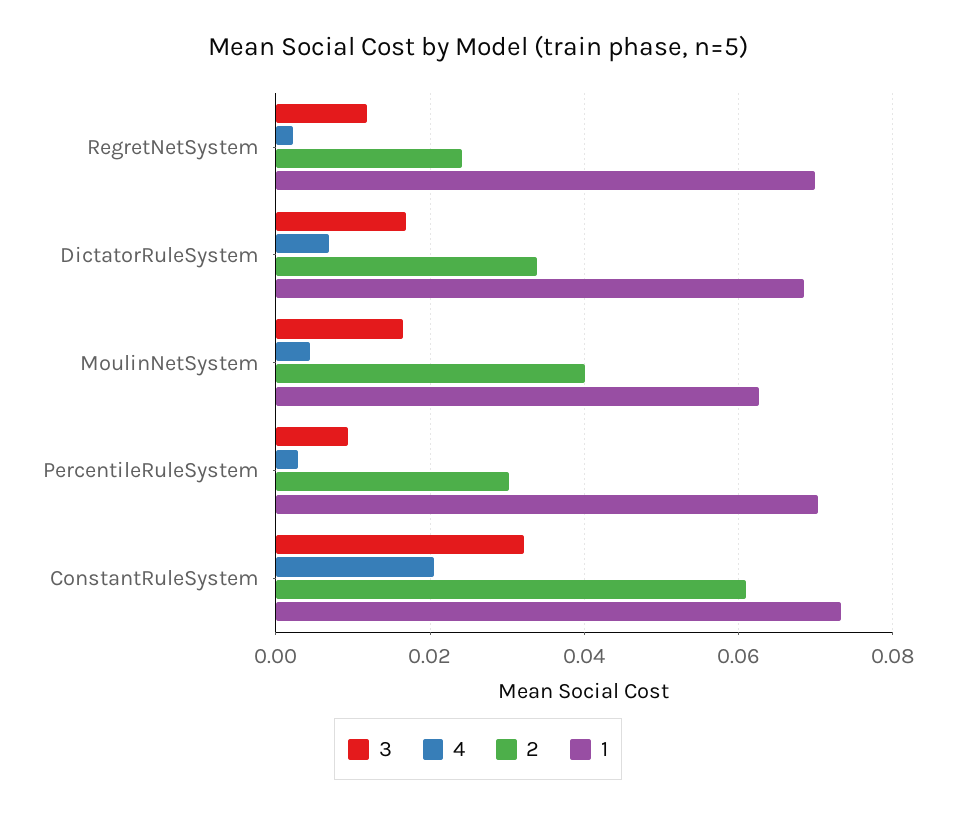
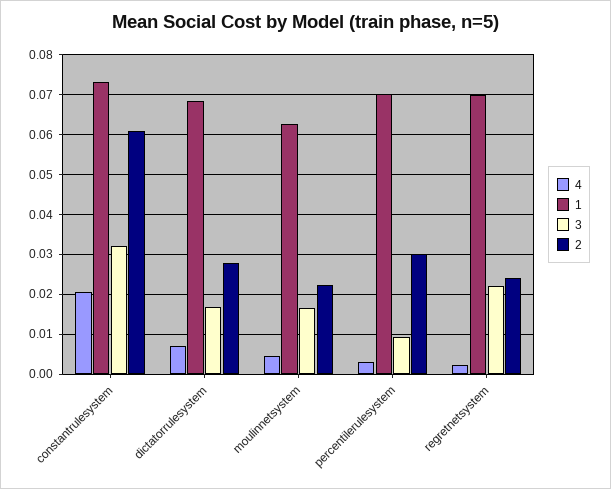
  {
    "3": {
-     "RegretNetSystem": 0.012,
+     "RegretNetSystem": 0.022,
      "DictatorRuleSystem": 0.016,
      "MoulinNetSystem": 0.016,
      "PercentileRuleSystem": 0.01,
      "ConstantRuleSystem": 0.032
    },
    "4": {
      "RegretNetSystem": 0.002,
      "DictatorRuleSystem": 0.006,
      "MoulinNetSystem": 0.004,
      "PercentileRuleSystem": 0.002,
      "ConstantRuleSystem": 0.02
    },
    "2": {
      "RegretNetSystem": 0.024,
-     "DictatorRuleSystem": 0.034,
+     "DictatorRuleSystem": 0.028,
-     "MoulinNetSystem": 0.04,
+     "MoulinNetSystem": 0.022,
      "PercentileRuleSystem": 0.03,
      "ConstantRuleSystem": 0.06
    },
    "1": {
      "RegretNetSystem": 0.07,
      "DictatorRuleSystem": 0.068,
      "MoulinNetSystem": 0.062,
      "PercentileRuleSystem": 0.07,
      "ConstantRuleSystem": 0.074
    }
  }

